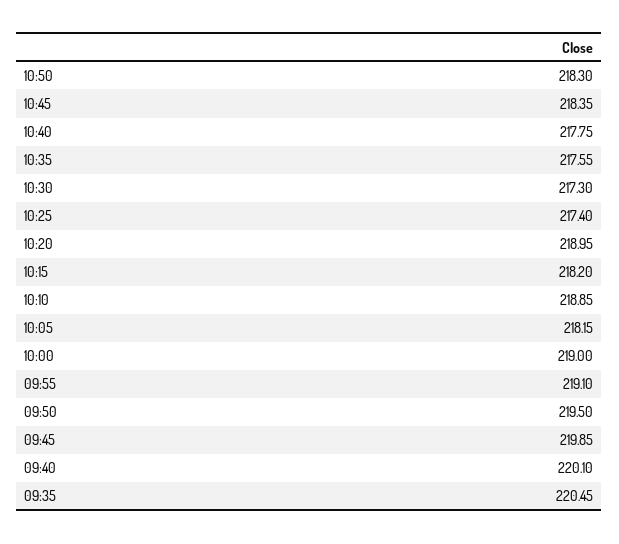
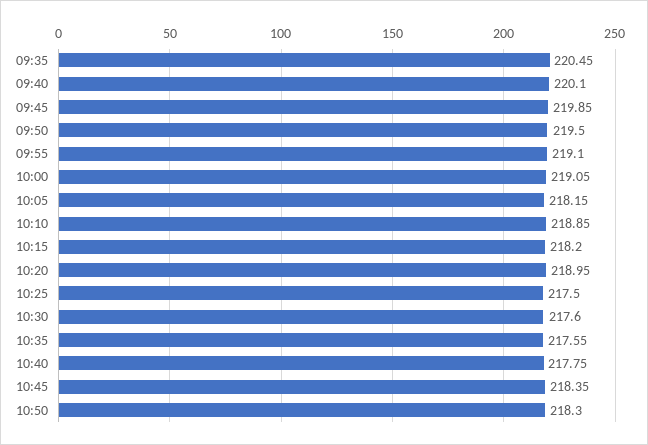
  {
    "10:50": 218.3,
    "10:45": 218.35,
    "10:40": 217.75,
    "10:35": 217.55,
-   "10:30": 217.3,
+   "10:30": 217.6,
-   "10:25": 217.4,
+   "10:25": 217.5,
    "10:20": 218.95,
    "10:15": 218.2,
    "10:10": 218.85,
    "10:05": 218.15,
-   "10:00": 219,
+   "10:00": 219.05,
    "09:55": 219.1,
    "09:50": 219.5,
    "09:45": 219.85,
    "09:40": 220.1,
    "09:35": 220.45
  }

